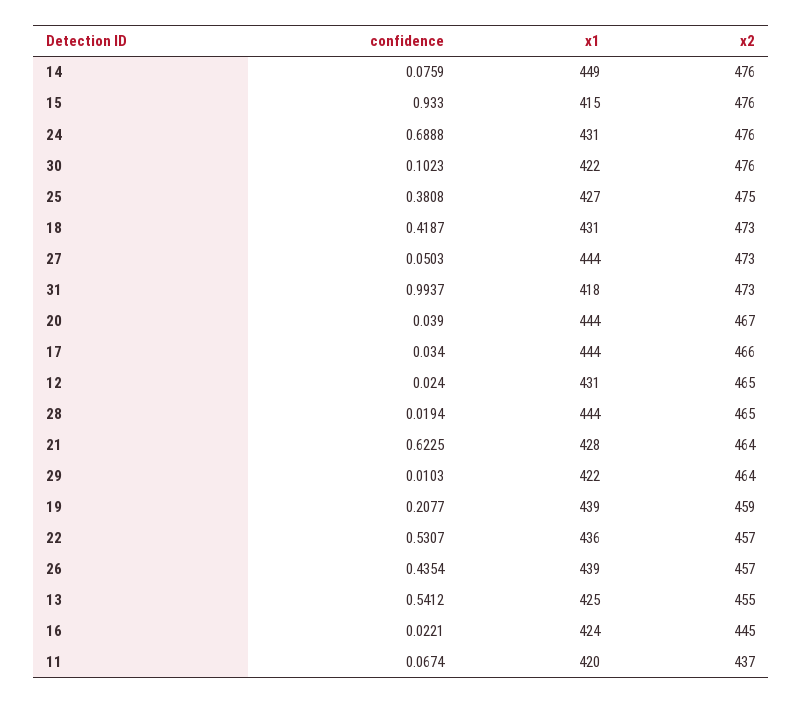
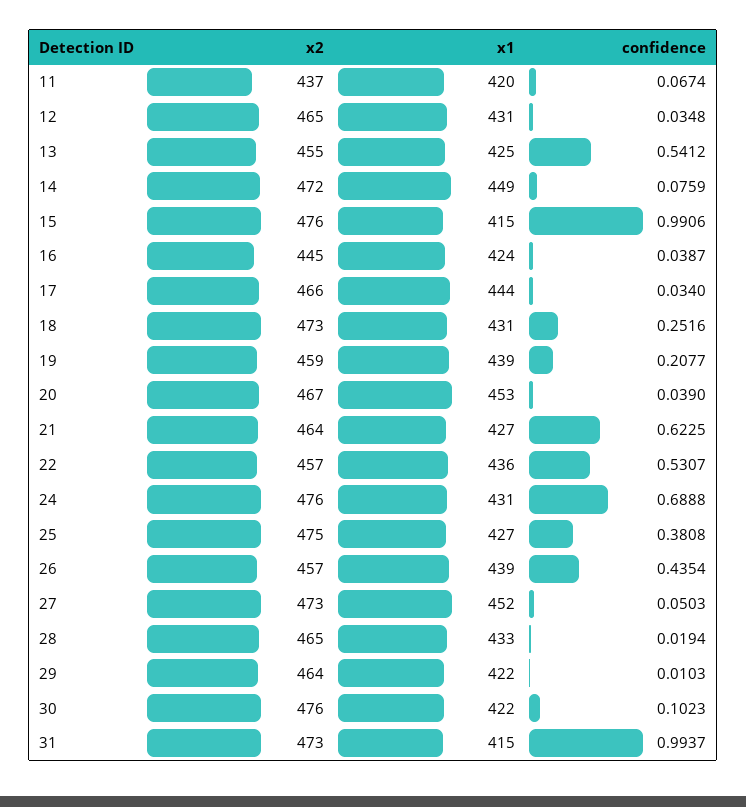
  {
    "confidence": {
      "14": 0.0759,
-     "15": 0.933,
+     "15": 0.9906,
      "24": 0.6888,
      "30": 0.1023,
      "25": 0.3808,
-     "18": 0.4187,
+     "18": 0.2516,
      "27": 0.0503,
      "31": 0.9937,
      "20": 0.039,
      "17": 0.034,
-     "12": 0.024,
+     "12": 0.0348,
      "28": 0.0194,
      "21": 0.6225,
      "29": 0.0103,
      "19": 0.2077,
      "22": 0.5307,
      "26": 0.4354,
      "13": 0.5412,
-     "16": 0.0221,
+     "16": 0.0387,
      "11": 0.0674
    },
    "x1": {
      "14": 449,
      "15": 415,
      "24": 431,
      "30": 422,
      "25": 427,
      "18": 431,
-     "27": 444,
+     "27": 452,
-     "31": 418,
+     "31": 415,
-     "20": 444,
+     "20": 453,
      "17": 444,
      "12": 431,
-     "28": 444,
+     "28": 433,
-     "21": 428,
+     "21": 427,
      "29": 422,
      "19": 439,
      "22": 436,
      "26": 439,
      "13": 425,
      "16": 424,
      "11": 420
    },
    "x2": {
-     "14": 476,
+     "14": 472,
      "15": 476,
      "24": 476,
      "30": 476,
      "25": 475,
      "18": 473,
      "27": 473,
      "31": 473,
      "20": 467,
      "17": 466,
      "12": 465,
      "28": 465,
      "21": 464,
      "29": 464,
      "19": 459,
      "22": 457,
      "26": 457,
      "13": 455,
      "16": 445,
      "11": 437
    }
  }

